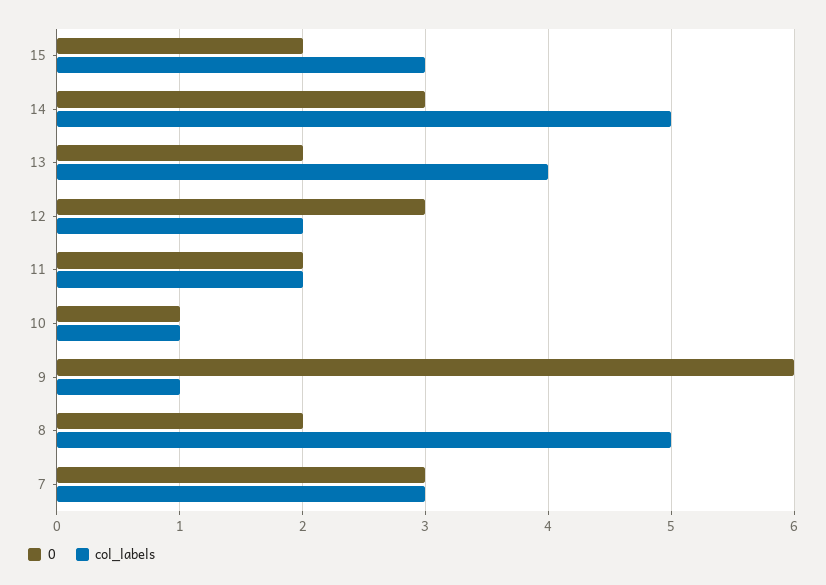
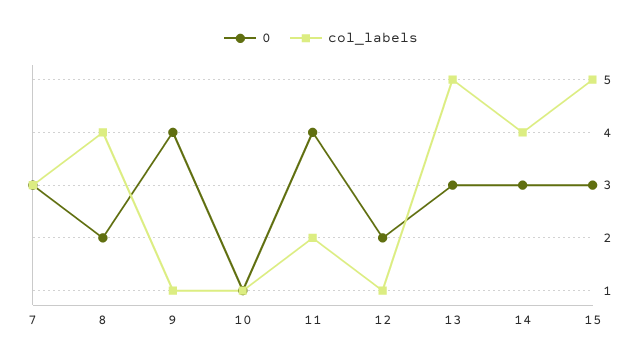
  {
    "0": {
-     "15": 2,
+     "15": 3,
      "14": 3,
-     "13": 2,
+     "13": 3,
-     "12": 3,
+     "12": 2,
-     "11": 2,
+     "11": 4,
      "10": 1,
-     "9": 6,
+     "9": 4,
      "8": 2,
      "7": 3
    },
    "col_labels": {
-     "15": 3,
+     "15": 5,
-     "14": 5,
+     "14": 4,
-     "13": 4,
+     "13": 5,
-     "12": 2,
+     "12": 1,
      "11": 2,
      "10": 1,
      "9": 1,
-     "8": 5,
+     "8": 4,
      "7": 3
    }
  }

